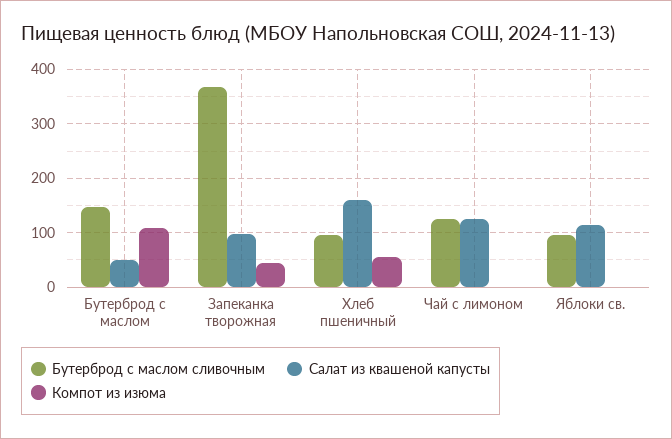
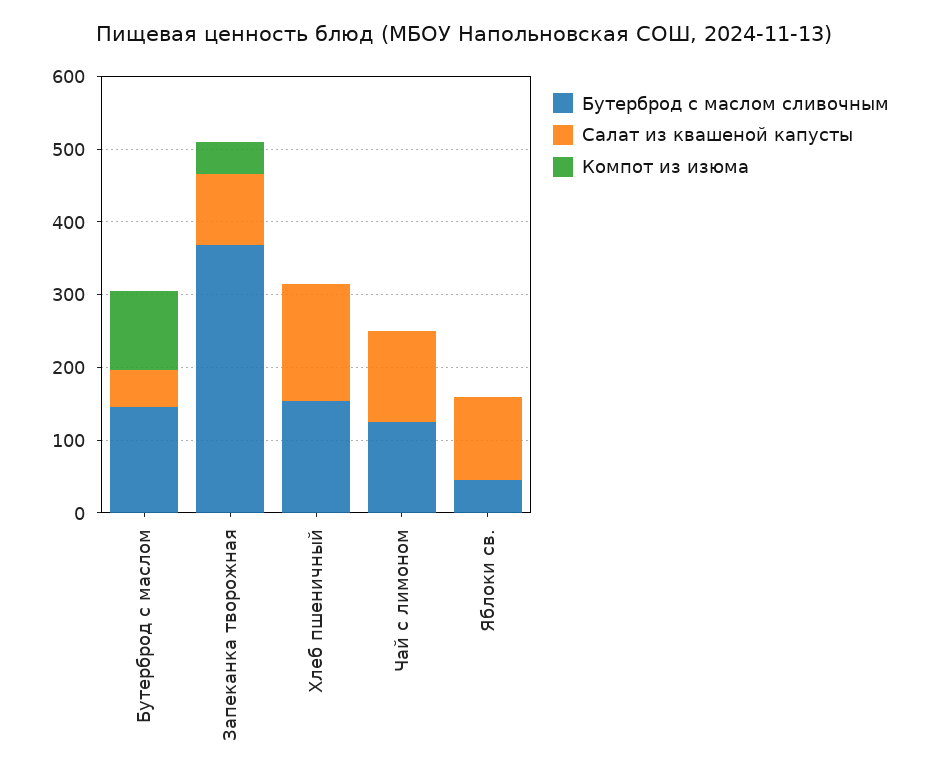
  {
    "Бутерброд с маслом сливочным": {
      "Бутерброд с маслом": 140,
      "Запеканка творожная": 360,
-     "Хлеб пшеничный": 100,
+     "Хлеб пшеничный": 160,
      "Чай с лимоном": 120,
-     "Яблоки св.": 100
+     "Яблоки св.": 40
    },
    "Салат из квашеной капусты": {
      "Бутерброд с маслом": 60,
      "Запеканка творожная": 100,
      "Хлеб пшеничный": 160,
      "Чай с лимоном": 120,
      "Яблоки св.": 120
    },
    "Компот из изюма": {
      "Бутерброд с маслом": 100,
      "Запеканка творожная": 40,
-     "Хлеб пшеничный": 60,
+     "Хлеб пшеничный": 0,
      "Чай с лимоном": 0,
      "Яблоки св.": 0
    }
  }

